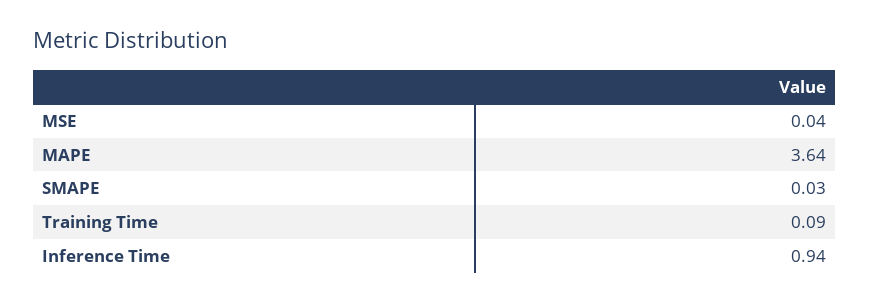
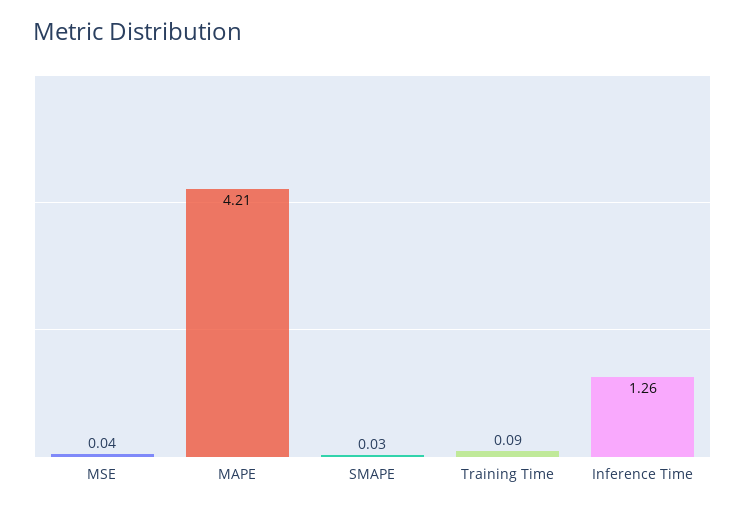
  {
    "MSE": 0.04,
-   "MAPE": 3.64,
+   "MAPE": 4.21,
    "SMAPE": 0.03,
    "Training Time": 0.09,
-   "Inference Time": 0.94
+   "Inference Time": 1.26
  }

